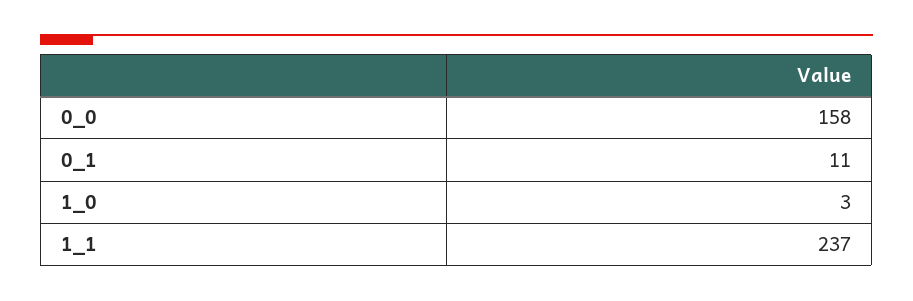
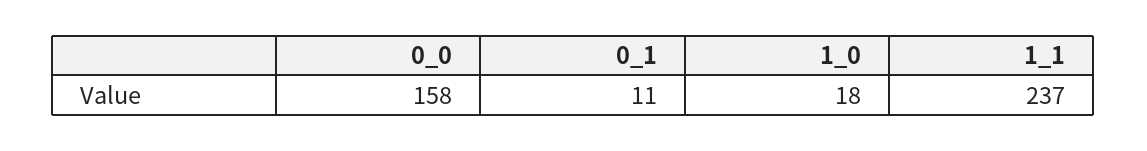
  {
    "0_0": 158,
    "0_1": 11,
-   "1_0": 3,
+   "1_0": 18,
    "1_1": 237
  }

